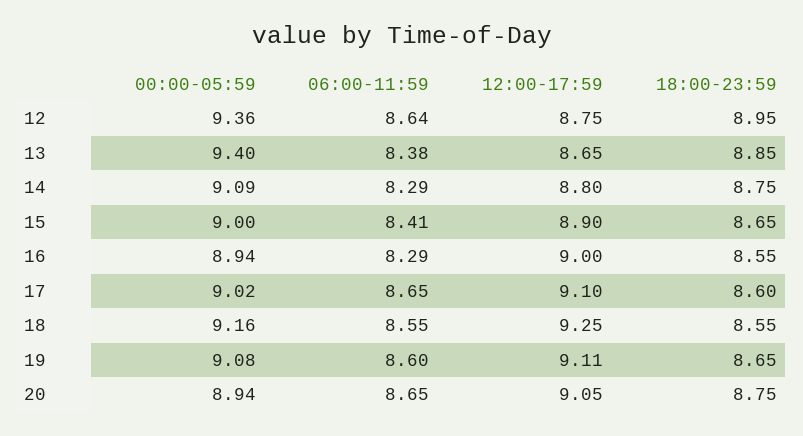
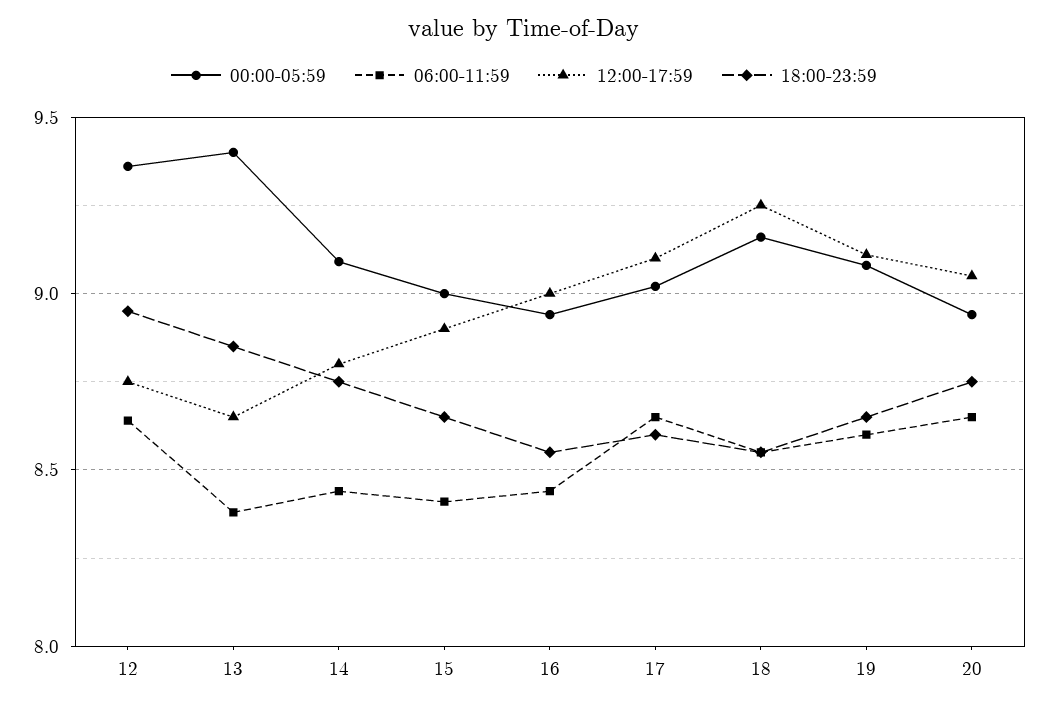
  {
    "00:00-05:59": {
      "12": 9.36,
      "13": 9.4,
      "14": 9.09,
      "15": 9,
      "16": 8.94,
      "17": 9.02,
      "18": 9.16,
      "19": 9.08,
      "20": 8.94
    },
    "06:00-11:59": {
      "12": 8.64,
      "13": 8.38,
-     "14": 8.29,
+     "14": 8.45,
      "15": 8.41,
-     "16": 8.29,
+     "16": 8.45,
      "17": 8.65,
      "18": 8.55,
      "19": 8.6,
      "20": 8.65
    },
    "12:00-17:59": {
      "12": 8.75,
      "13": 8.65,
      "14": 8.8,
      "15": 8.9,
      "16": 9,
      "17": 9.1,
      "18": 9.25,
      "19": 9.11,
      "20": 9.05
    },
    "18:00-23:59": {
      "12": 8.95,
      "13": 8.85,
      "14": 8.75,
      "15": 8.65,
      "16": 8.55,
      "17": 8.6,
      "18": 8.55,
      "19": 8.65,
      "20": 8.75
    }
  }

